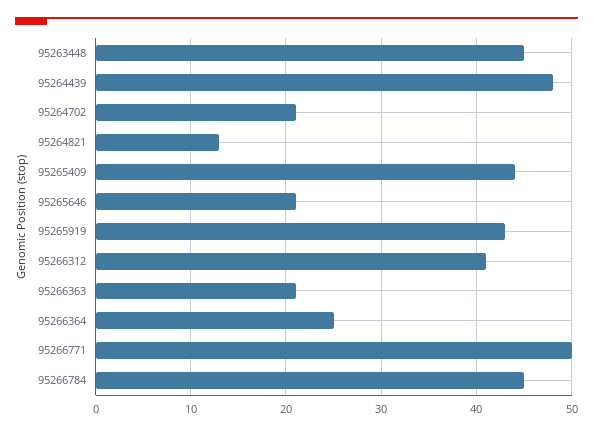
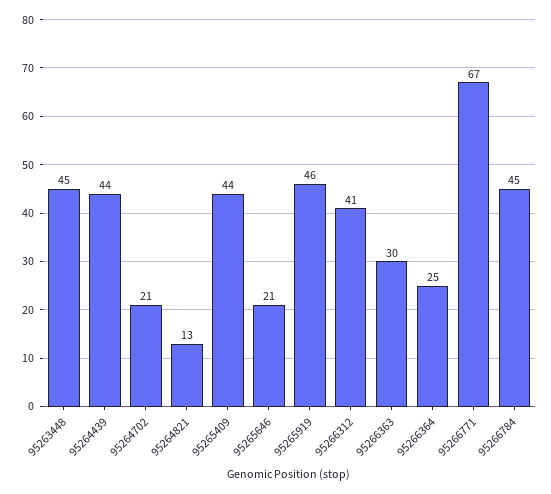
  {
    "95263448": 45,
-   "95264439": 48,
+   "95264439": 44,
    "95264702": 21,
    "95264821": 13,
    "95265409": 44,
    "95265646": 21,
-   "95265919": 43,
+   "95265919": 46,
    "95266312": 41,
-   "95266363": 21,
+   "95266363": 30,
    "95266364": 25,
-   "95266771": 50,
+   "95266771": 67,
    "95266784": 45
  }

